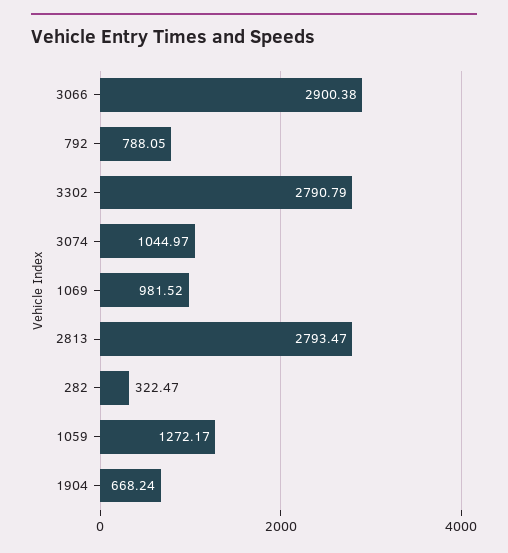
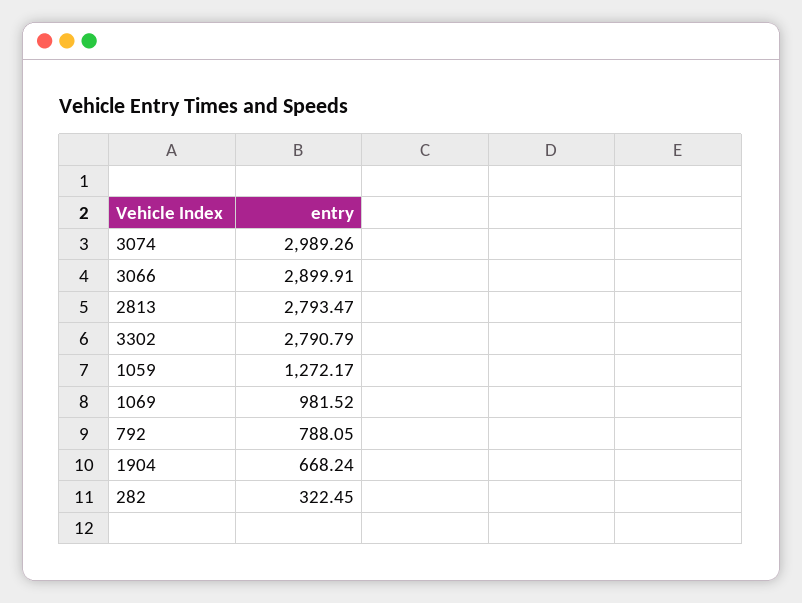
  {
-   "3066": 2900.38,
+   "3066": 2899.91,
    "792": 788.05,
    "3302": 2790.79,
-   "3074": 1044.97,
+   "3074": 2989.26,
    "1069": 981.52,
    "2813": 2793.47,
-   "282": 322.47,
+   "282": 322.45,
    "1059": 1272.17,
    "1904": 668.24
  }

